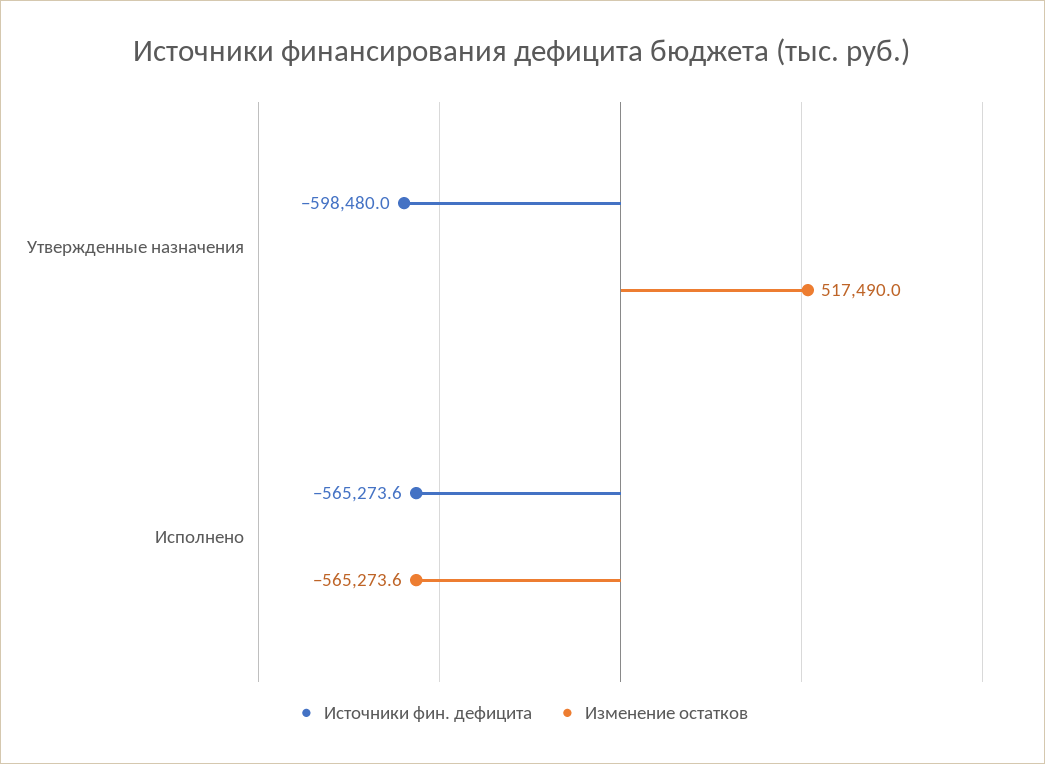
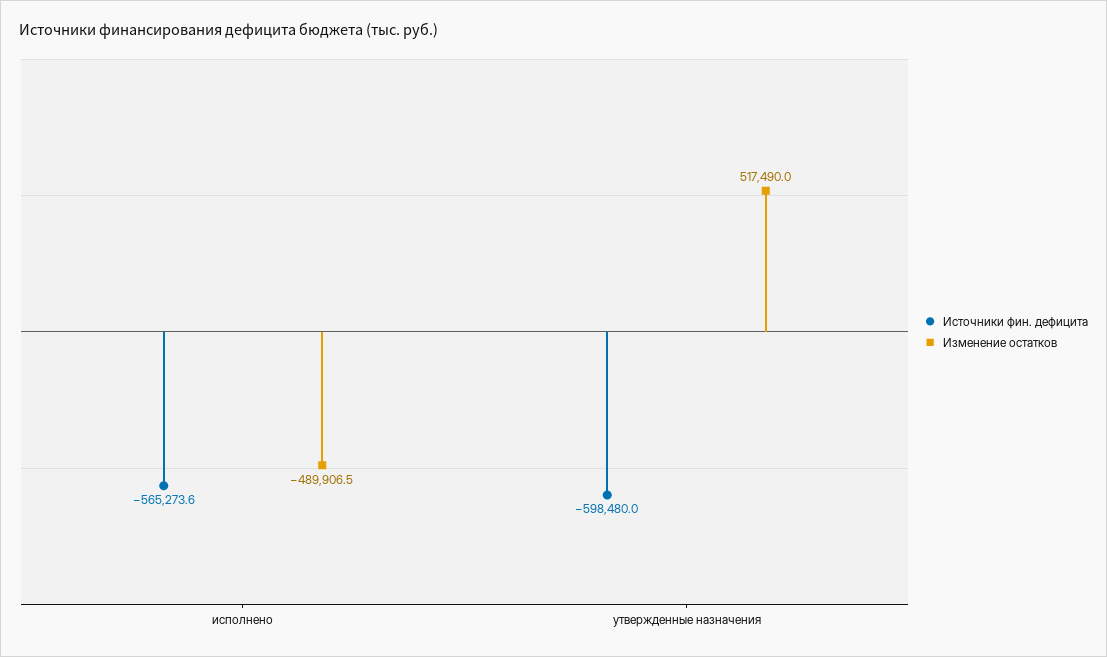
  {
    "Источники фин. дефицита": {
      "Утвержденные назначения": -598480,
      "Исполнено": -565273.6
    },
    "Изменение остатков": {
      "Утвержденные назначения": 517490,
-     "Исполнено": -565273.6
+     "Исполнено": -489906.5
    }
  }

